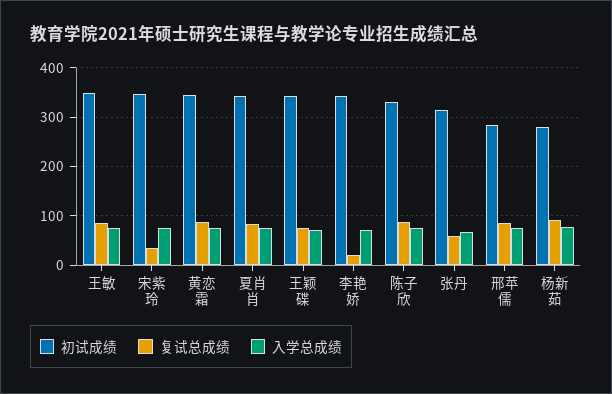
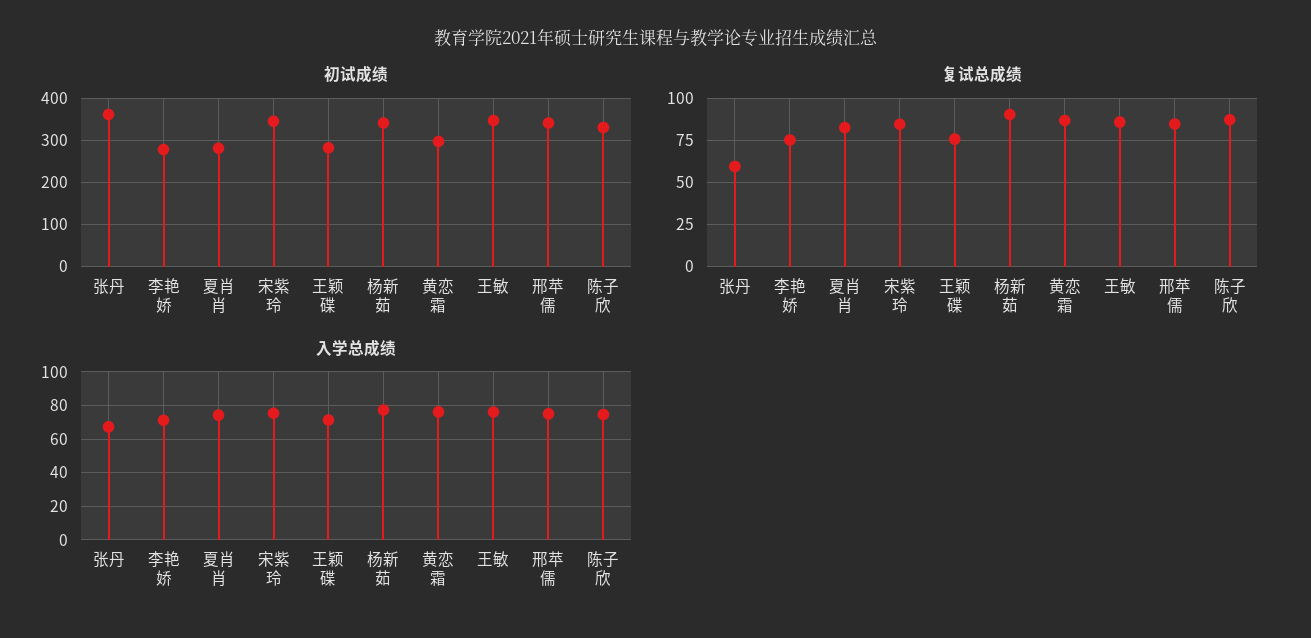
  {
    "初试成绩": {
      "王敏": 340,
      "宋紫玲": 340,
-     "黄恋霜": 340,
+     "黄恋霜": 300,
-     "夏肖肖": 340,
+     "夏肖肖": 280,
-     "王颖碟": 340,
+     "王颖碟": 280,
-     "李艳娇": 340,
+     "李艳娇": 280,
      "陈子欣": 340,
-     "张丹": 320,
+     "张丹": 360,
-     "邢苹儒": 280,
+     "邢苹儒": 340,
-     "杨新茹": 280
+     "杨新茹": 340
    },
    "复试总成绩": {
      "王敏": 85,
-     "宋紫玲": 40,
+     "宋紫玲": 85,
      "黄恋霜": 85,
      "夏肖肖": 85,
      "王颖碟": 75,
-     "李艳娇": 20,
+     "李艳娇": 75,
      "陈子欣": 85,
      "张丹": 60,
      "邢苹儒": 85,
      "杨新茹": 90
    },
    "入学总成绩": {
      "王敏": 75,
      "宋紫玲": 75,
      "黄恋霜": 75,
      "夏肖肖": 75,
      "王颖碟": 70,
      "李艳娇": 70,
      "陈子欣": 75,
      "张丹": 65,
      "邢苹儒": 75,
      "杨新茹": 75
    }
  }

